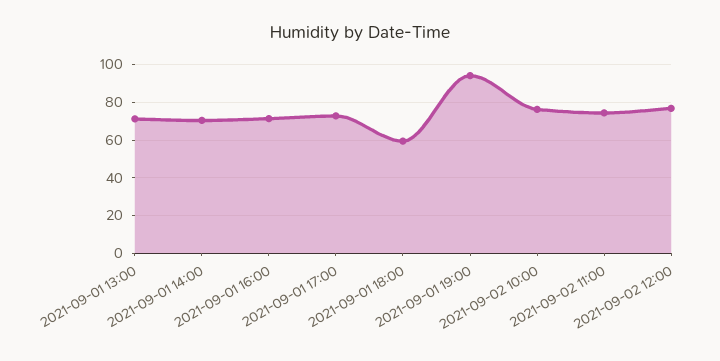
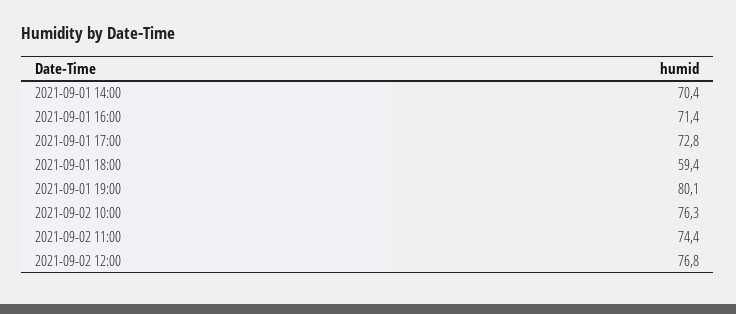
  {
-   "2021-09-01 13:00": 70,
    "2021-09-01 14:00": 70.4,
    "2021-09-01 16:00": 71.4,
    "2021-09-01 17:00": 72.8,
    "2021-09-01 18:00": 59.4,
-   "2021-09-01 19:00": 95,
+   "2021-09-01 19:00": 80.1,
    "2021-09-02 10:00": 76.3,
    "2021-09-02 11:00": 74.4,
    "2021-09-02 12:00": 76.8
  }

